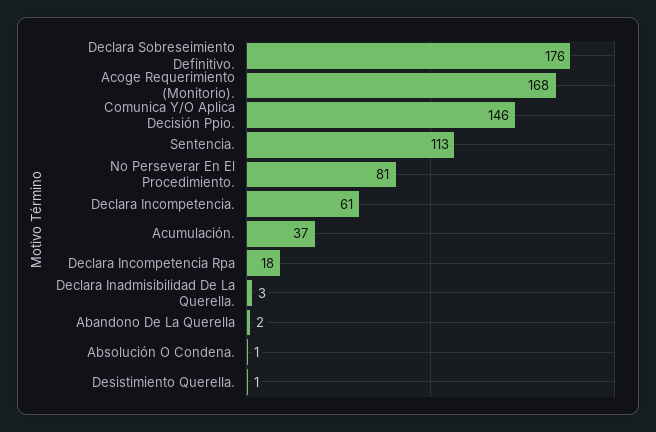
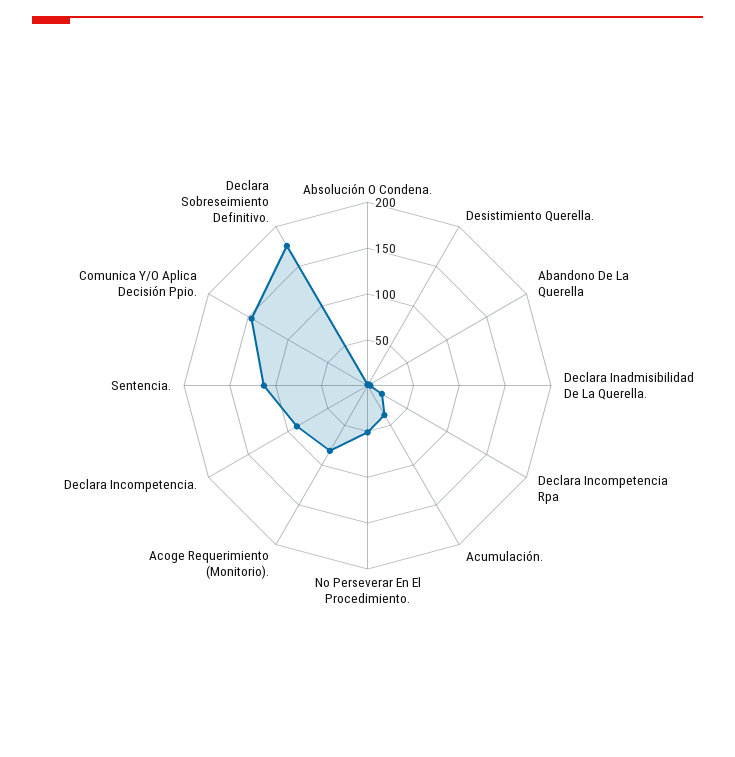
  {
    "Declara Sobreseimiento Definitivo.": 176,
-   "Acoge Requerimiento (Monitorio).": 168,
+   "Acoge Requerimiento (Monitorio).": 80,
    "Comunica Y/O Aplica Decisión Ppio.": 146,
    "Sentencia.": 113,
-   "No Perseverar En El Procedimiento.": 81,
+   "No Perseverar En El Procedimiento.": 50,
-   "Declara Incompetencia.": 61,
+   "Declara Incompetencia.": 90,
    "Acumulación.": 37,
    "Declara Incompetencia Rpa": 18,
    "Declara Inadmisibilidad De La Querella.": 3,
    "Abandono De La Querella": 2,
    "Absolución O Condena.": 1,
    "Desistimiento Querella.": 1
  }

